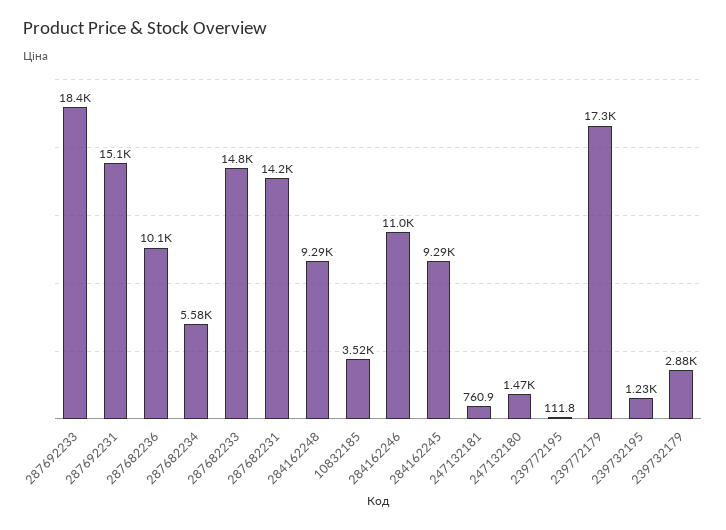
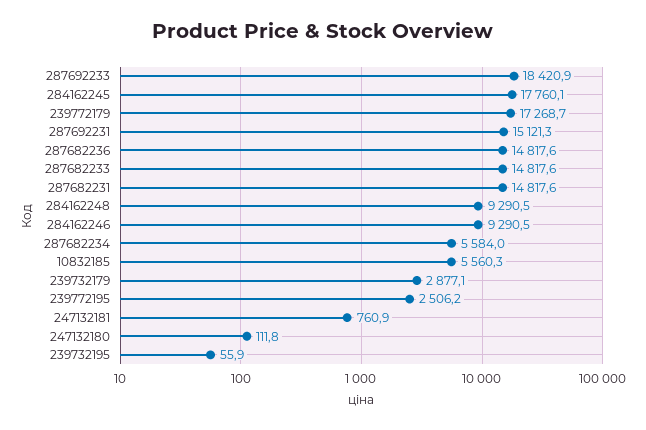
  {
    "287692233": 18420.9,
    "287692231": 15121.3,
-   "287682236": 10100,
+   "287682236": 14817.6,
    "287682234": 5584,
    "287682233": 14817.6,
-   "287682231": 14200,
+   "287682231": 14817.6,
    "284162248": 9290.5,
-   "10832185": 3520,
+   "10832185": 5560.3,
-   "284162246": 11000,
+   "284162246": 9290.5,
-   "284162245": 9290,
+   "284162245": 17760.1,
    "247132181": 760.9,
-   "247132180": 1470,
+   "247132180": 111.8,
-   "239772195": 111.8,
+   "239772195": 2506.2,
    "239772179": 17268.7,
-   "239732195": 1230,
+   "239732195": 55.9,
    "239732179": 2877.1
  }

